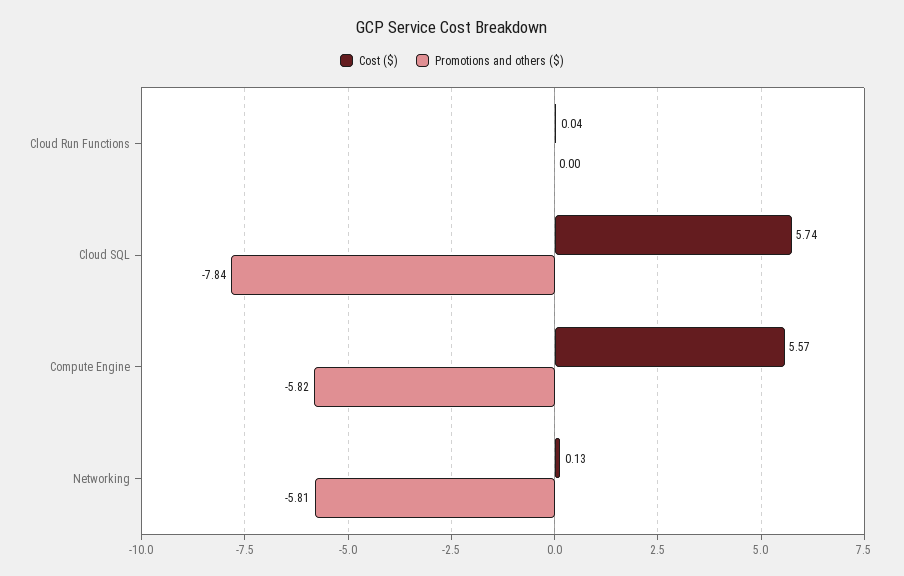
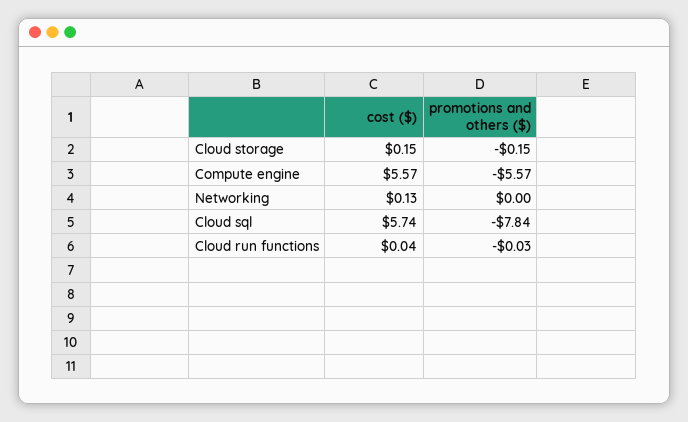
  {
    "Cost ($)": {
      "Cloud Run Functions": 0.04,
      "Cloud SQL": 5.74,
      "Compute Engine": 5.57,
-     "Networking": 0.13
+     "Networking": 0.13,
+     "Cloud storage": 0.15
    },
    "Promotions and others ($)": {
-     "Cloud Run Functions": 0,
+     "Cloud Run Functions": -0.03,
      "Cloud SQL": -7.84,
-     "Compute Engine": -5.82,
+     "Compute Engine": -5.57,
-     "Networking": -5.81
+     "Networking": 0,
+     "Cloud storage": -0.15
    }
  }

